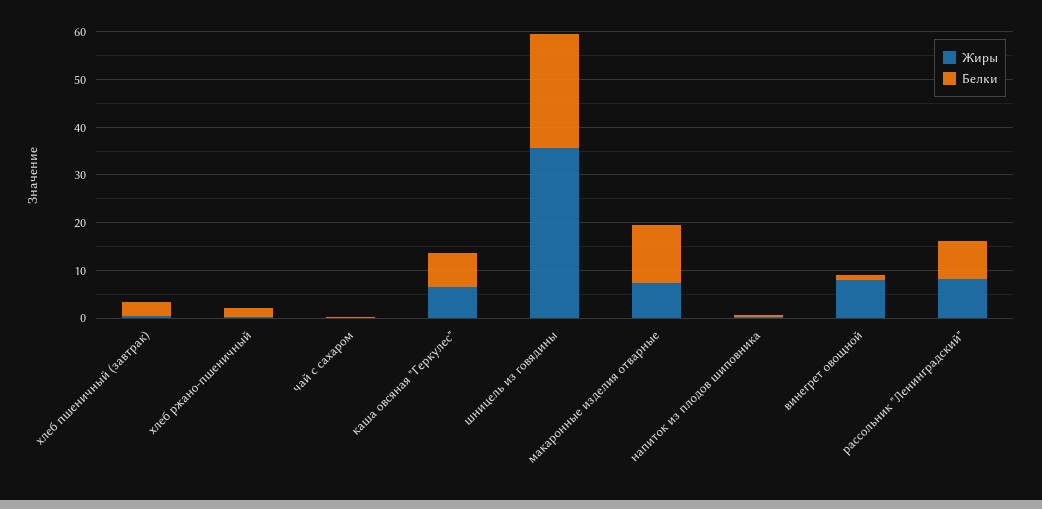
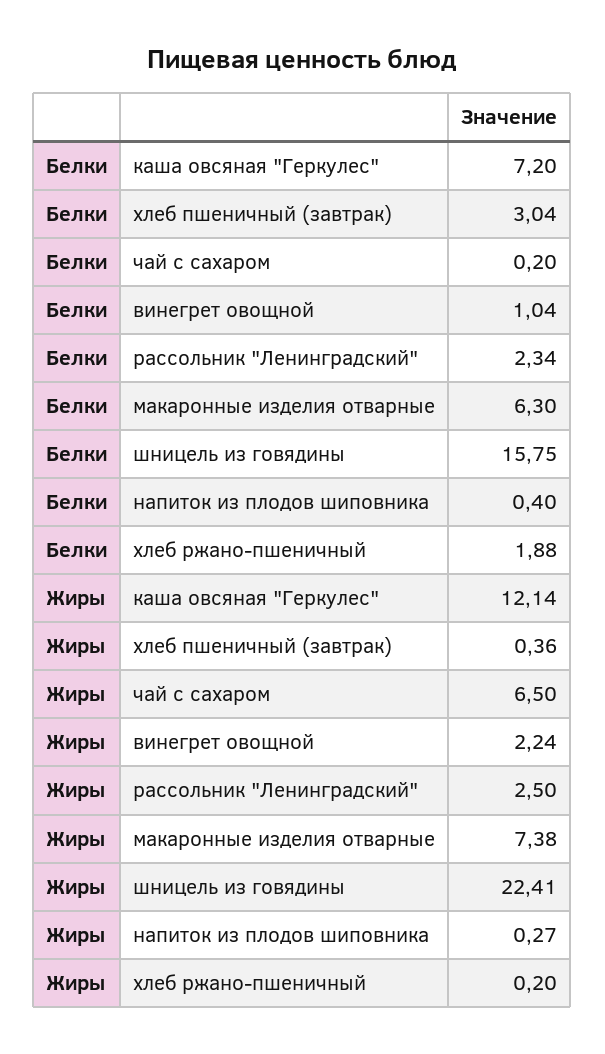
  {
    "Жиры": {
      "хлеб пшеничный (завтрак)": 0.36,
      "хлеб ржано-пшеничный": 0.2,
-     "чай с сахаром": 0,
+     "чай с сахаром": 6.5,
-     "каша овсяная \"Геркулес\"": 6,
+     "каша овсяная \"Геркулес\"": 12.14,
-     "шницель из говядины": 36,
+     "шницель из говядины": 22.41,
      "макаронные изделия отварные": 7.38,
      "напиток из плодов шиповника": 0.27,
-     "винегрет овощной": 8,
+     "винегрет овощной": 2.24,
-     "рассольник \"Ленинградский\"": 8
+     "рассольник \"Ленинградский\"": 2.5
    },
    "Белки": {
      "хлеб пшеничный (завтрак)": 3.04,
      "хлеб ржано-пшеничный": 1.88,
      "чай с сахаром": 0.2,
      "каша овсяная \"Геркулес\"": 7.2,
-     "шницель из говядины": 24,
+     "шницель из говядины": 15.75,
-     "макаронные изделия отварные": 12,
+     "макаронные изделия отварные": 6.3,
      "напиток из плодов шиповника": 0.4,
      "винегрет овощной": 1.04,
-     "рассольник \"Ленинградский\"": 8
+     "рассольник \"Ленинградский\"": 2.34
    }
  }

